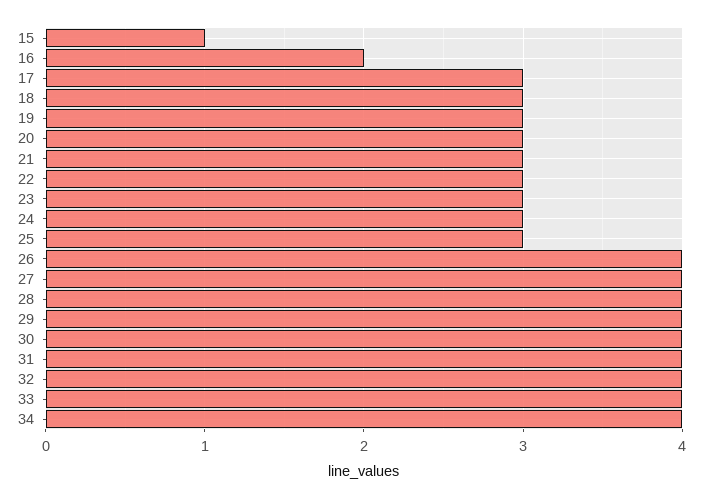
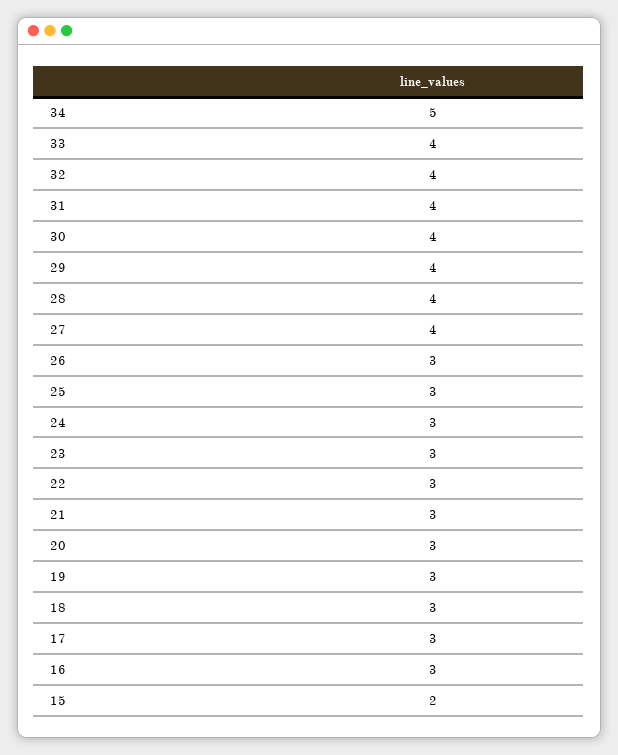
  {
-   "15": 1,
+   "15": 2,
-   "16": 2,
+   "16": 3,
    "17": 3,
    "18": 3,
    "19": 3,
    "20": 3,
    "21": 3,
    "22": 3,
    "23": 3,
    "24": 3,
    "25": 3,
-   "26": 4,
+   "26": 3,
    "27": 4,
    "28": 4,
    "29": 4,
    "30": 4,
    "31": 4,
    "32": 4,
    "33": 4,
-   "34": 4
+   "34": 5
  }

